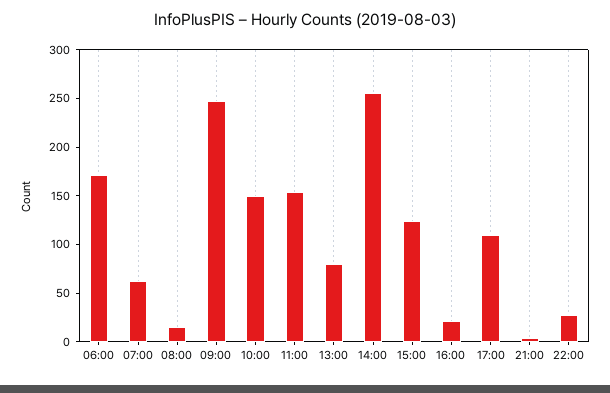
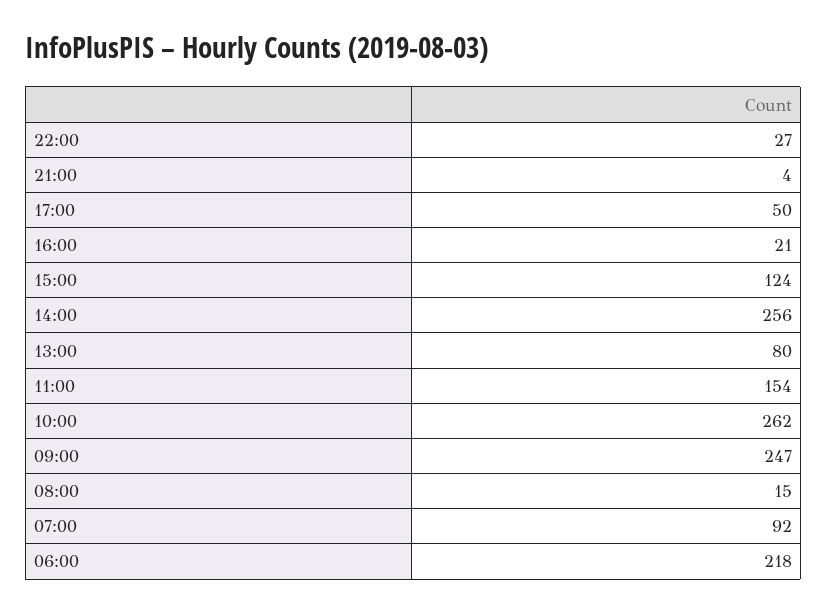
  {
-   "06:00": 170,
+   "06:00": 218,
-   "07:00": 60,
+   "07:00": 92,
    "08:00": 15,
    "09:00": 247,
-   "10:00": 150,
+   "10:00": 262,
    "11:00": 154,
    "13:00": 80,
    "14:00": 256,
    "15:00": 124,
    "16:00": 21,
-   "17:00": 110,
+   "17:00": 50,
    "21:00": 4,
    "22:00": 27
  }

